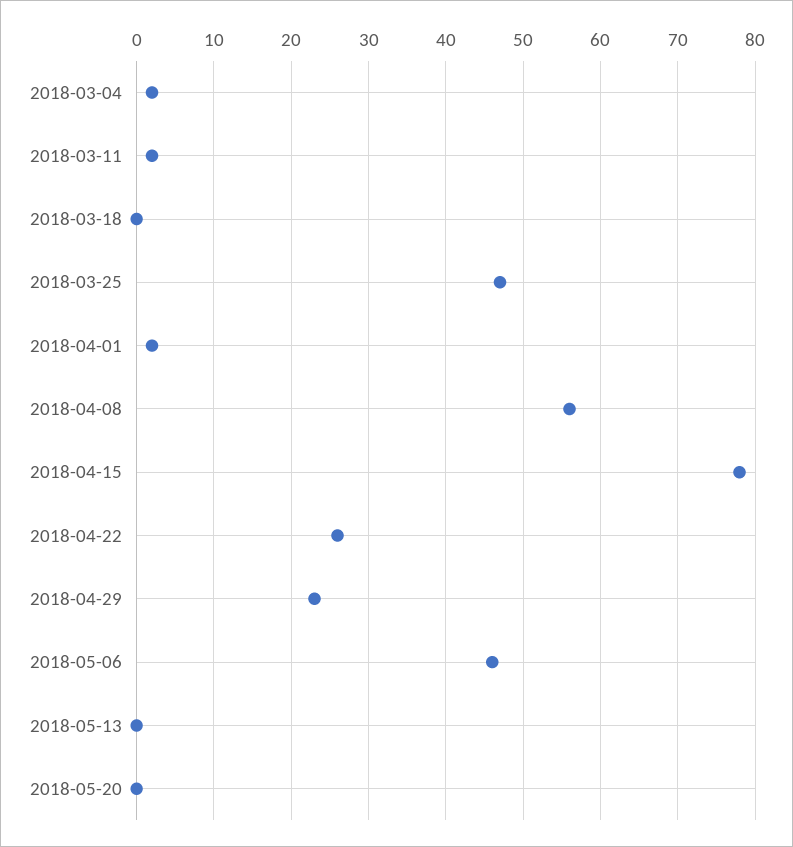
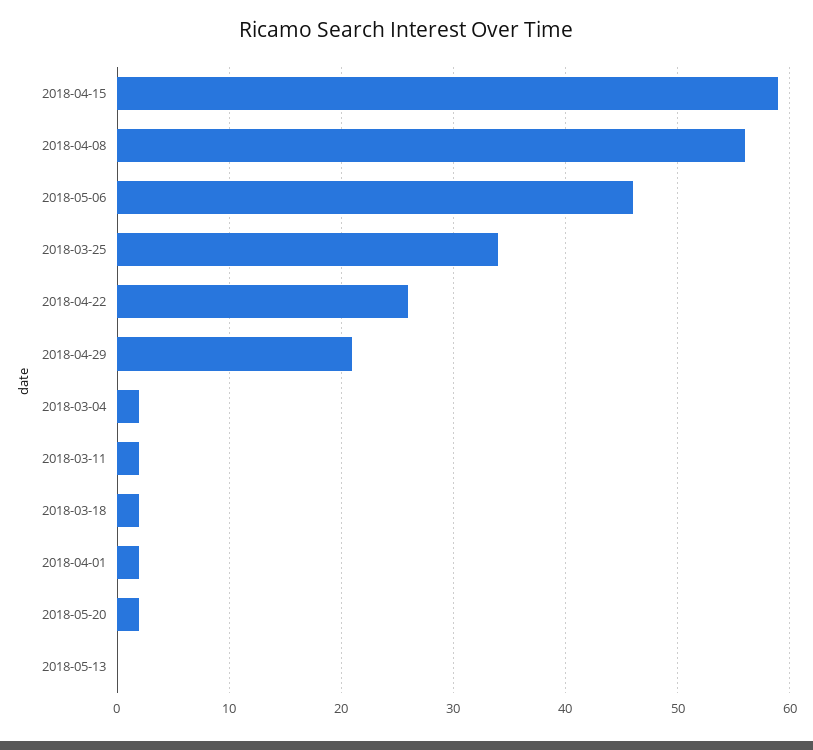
  {
    "2018-03-04": 2,
    "2018-03-11": 2,
-   "2018-03-18": 0,
+   "2018-03-18": 2,
-   "2018-03-25": 47,
+   "2018-03-25": 34,
    "2018-04-01": 2,
    "2018-04-08": 56,
-   "2018-04-15": 78,
+   "2018-04-15": 59,
    "2018-04-22": 26,
-   "2018-04-29": 23,
+   "2018-04-29": 21,
    "2018-05-06": 46,
    "2018-05-13": 0,
-   "2018-05-20": 0
+   "2018-05-20": 2
  }

